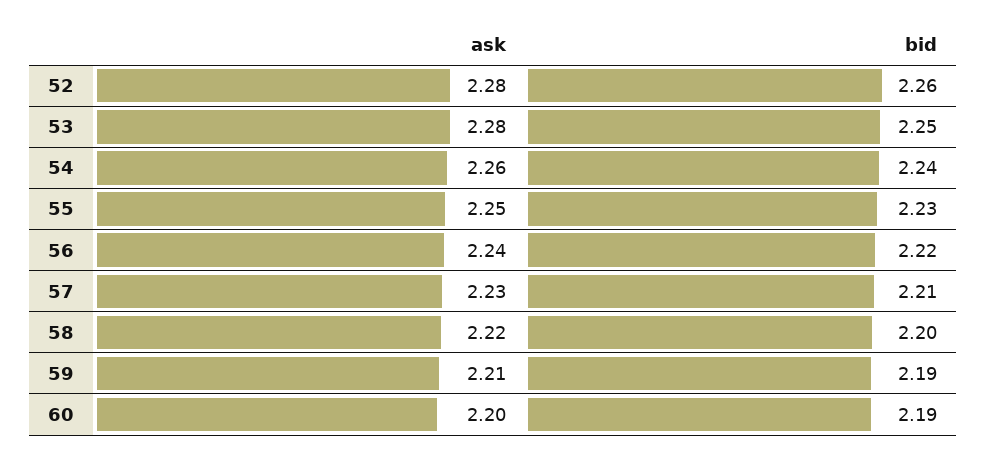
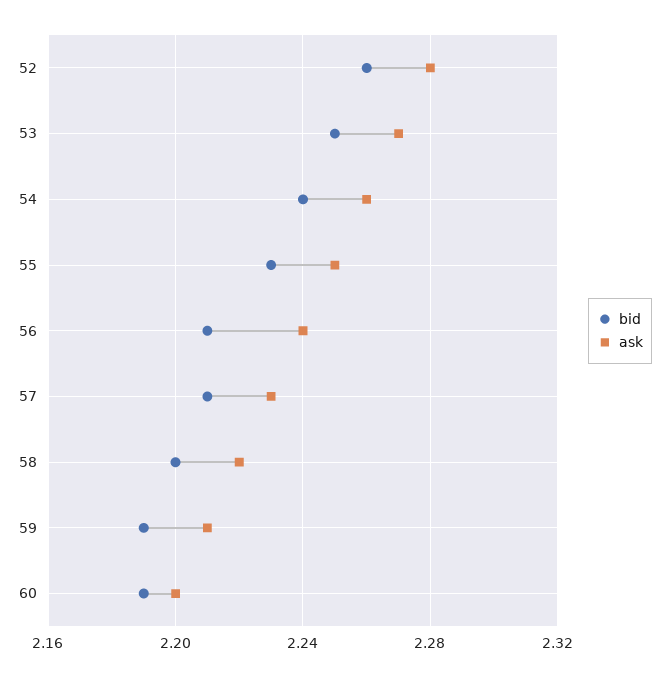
  {
    "ask": {
      "52": 2.28,
-     "53": 2.28,
+     "53": 2.27,
      "54": 2.26,
      "55": 2.25,
      "56": 2.24,
      "57": 2.23,
      "58": 2.22,
      "59": 2.21,
      "60": 2.2
    },
    "bid": {
      "52": 2.26,
      "53": 2.25,
      "54": 2.24,
      "55": 2.23,
-     "56": 2.22,
+     "56": 2.21,
      "57": 2.21,
      "58": 2.2,
      "59": 2.19,
      "60": 2.19
    }
  }

